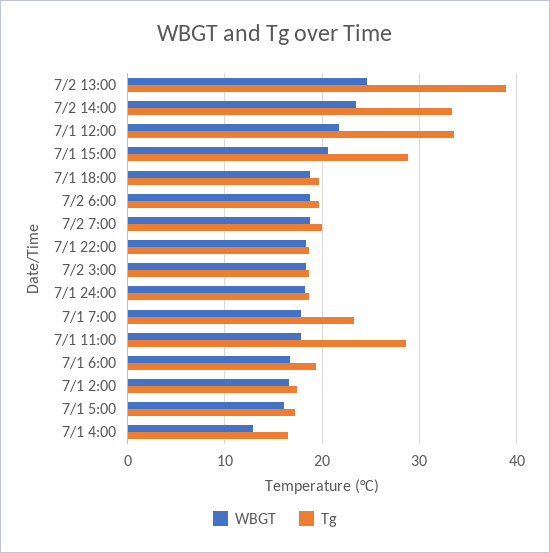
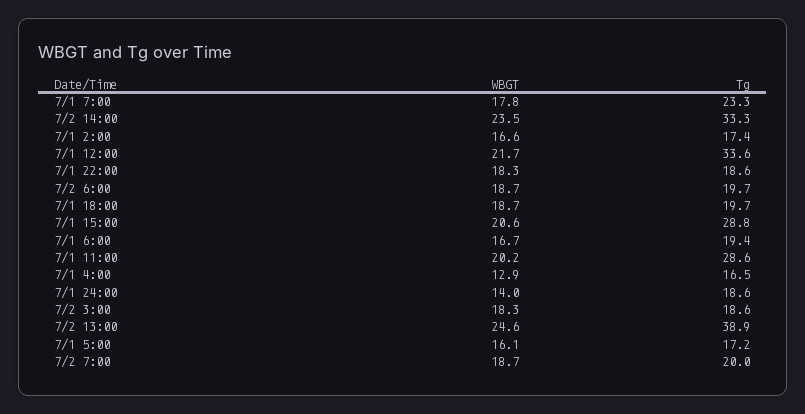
  {
    "WBGT": {
      "7/2 13:00": 24.6,
      "7/2 14:00": 23.5,
      "7/1 12:00": 21.7,
      "7/1 15:00": 20.6,
      "7/1 18:00": 18.7,
      "7/2 6:00": 18.7,
      "7/2 7:00": 18.7,
      "7/1 22:00": 18.3,
      "7/2 3:00": 18.3,
-     "7/1 24:00": 18,
+     "7/1 24:00": 14,
      "7/1 7:00": 17.8,
-     "7/1 11:00": 18,
+     "7/1 11:00": 20.2,
      "7/1 6:00": 16.7,
      "7/1 2:00": 16.6,
      "7/1 5:00": 16.1,
      "7/1 4:00": 12.9
    },
    "Tg": {
      "7/2 13:00": 38.9,
      "7/2 14:00": 33.3,
      "7/1 12:00": 33.6,
      "7/1 15:00": 28.8,
      "7/1 18:00": 19.7,
      "7/2 6:00": 19.7,
      "7/2 7:00": 20,
      "7/1 22:00": 18.6,
      "7/2 3:00": 18.6,
      "7/1 24:00": 18.6,
      "7/1 7:00": 23.3,
      "7/1 11:00": 28.6,
      "7/1 6:00": 19.4,
      "7/1 2:00": 17.4,
      "7/1 5:00": 17.2,
      "7/1 4:00": 16.5
    }
  }

